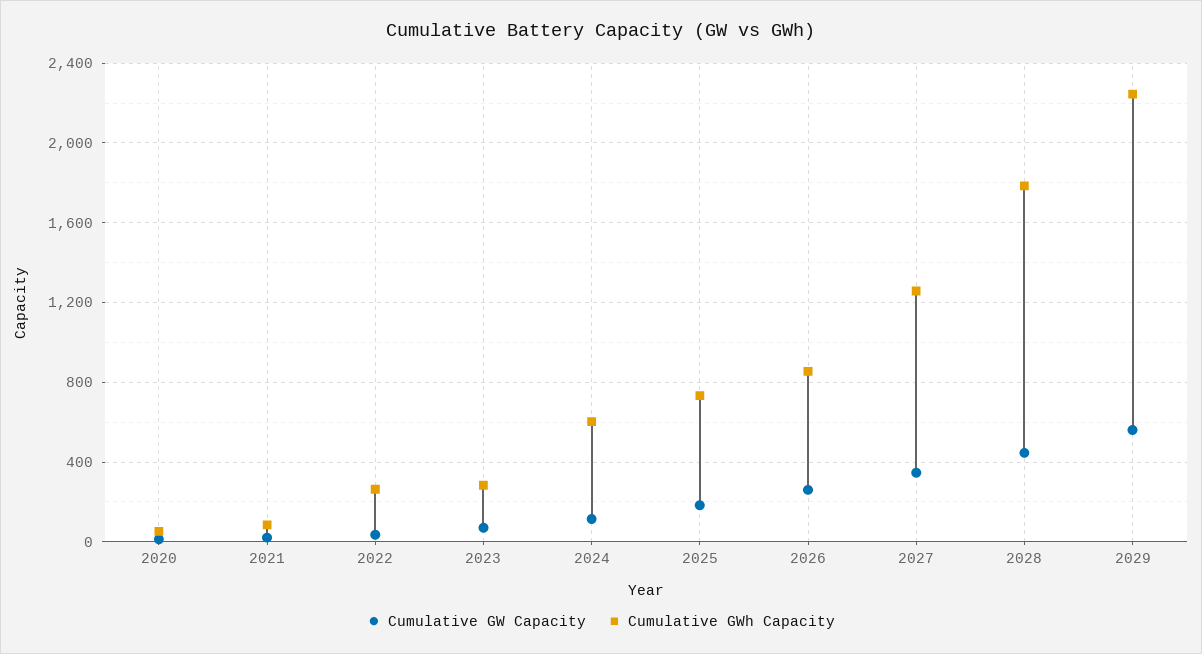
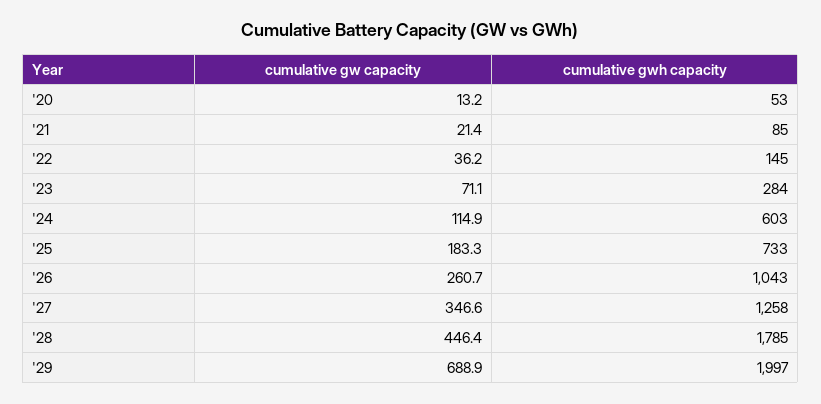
  {
    "Cumulative GW Capacity": {
      "2020": 13.2,
      "2021": 21.4,
      "2022": 36.2,
      "2023": 71.1,
      "2024": 114.9,
      "2025": 183.3,
      "2026": 260.7,
      "2027": 346.6,
      "2028": 446.4,
-     "2029": 550
+     "2029": 688.9
    },
    "Cumulative GWh Capacity": {
      "2020": 53,
      "2021": 85,
-     "2022": 250,
+     "2022": 145,
      "2023": 284,
      "2024": 603,
      "2025": 733,
-     "2026": 850,
+     "2026": 1043,
      "2027": 1258,
      "2028": 1785,
-     "2029": 2250
+     "2029": 1997
    }
  }

